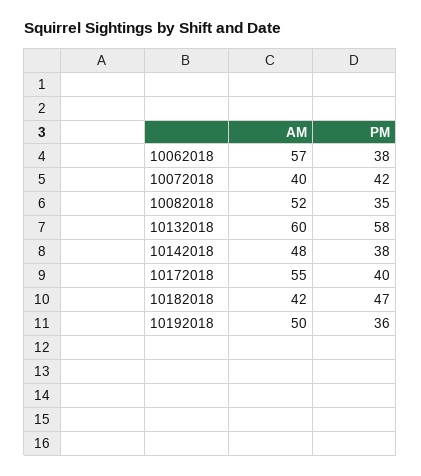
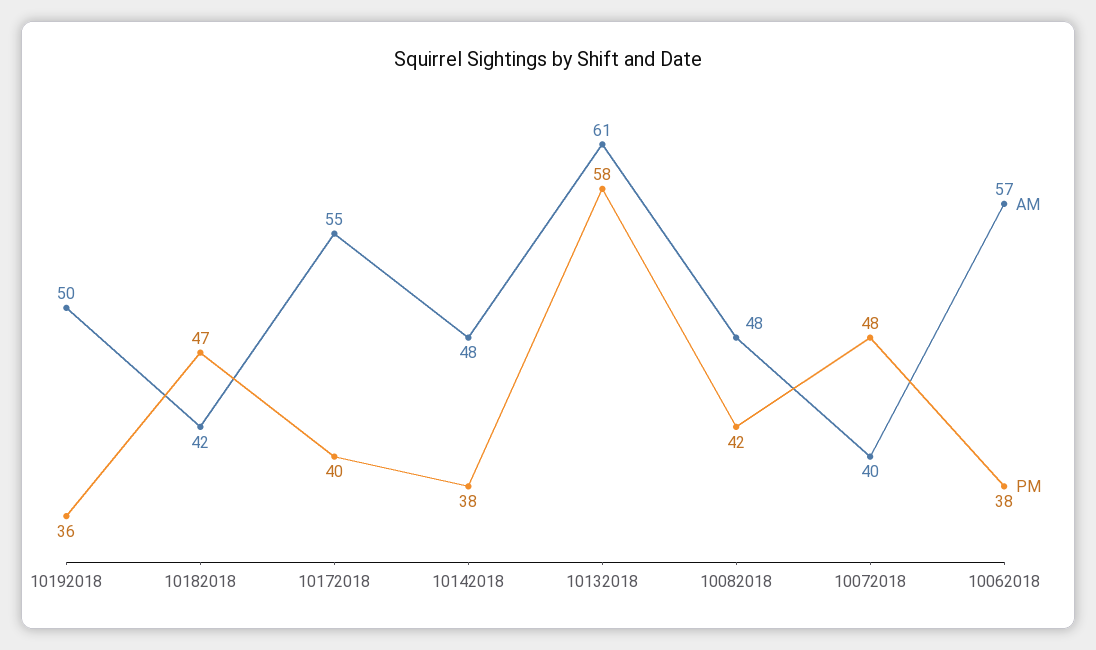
  {
    "AM": {
      "10062018": 57,
      "10072018": 40,
-     "10082018": 52,
+     "10082018": 48,
-     "10132018": 60,
+     "10132018": 61,
      "10142018": 48,
      "10172018": 55,
      "10182018": 42,
      "10192018": 50
    },
    "PM": {
      "10062018": 38,
-     "10072018": 42,
+     "10072018": 48,
-     "10082018": 35,
+     "10082018": 42,
      "10132018": 58,
      "10142018": 38,
      "10172018": 40,
      "10182018": 47,
      "10192018": 36
    }
  }

